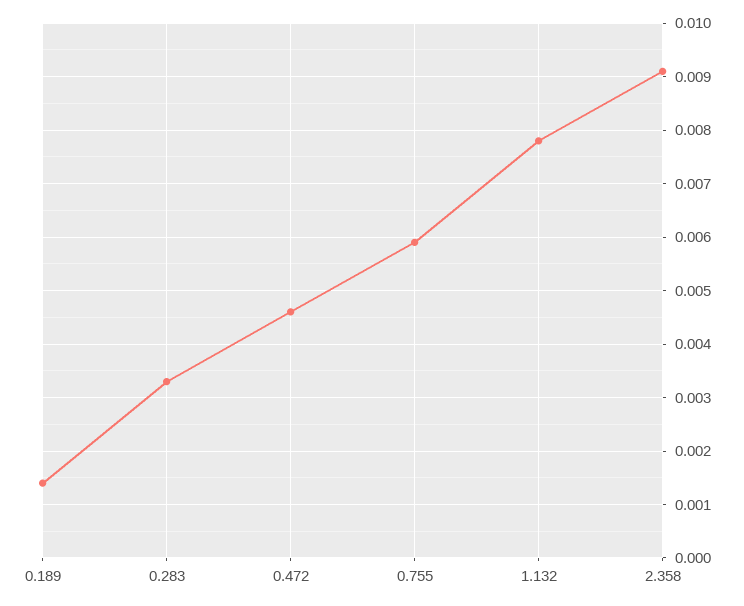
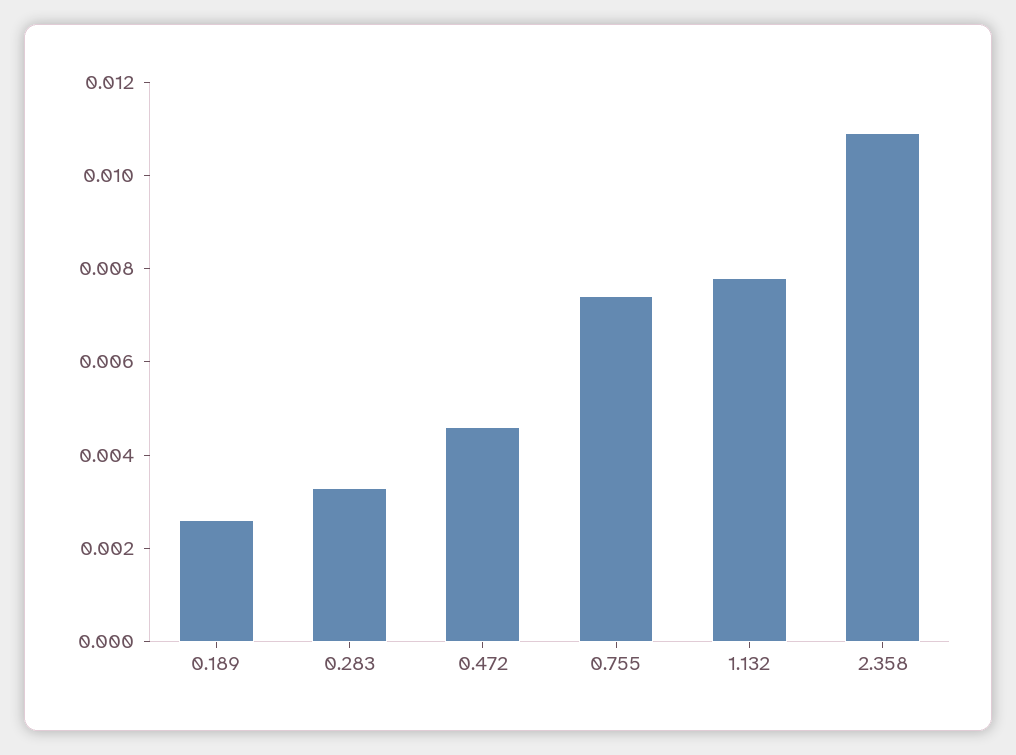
  {
-   "0.189": 0.0015,
+   "0.189": 0.0025,
    "0.283": 0.0035,
    "0.472": 0.0045,
-   "0.755": 0.006,
+   "0.755": 0.0075,
    "1.132": 0.008,
-   "2.358": 0.009
+   "2.358": 0.011
  }

